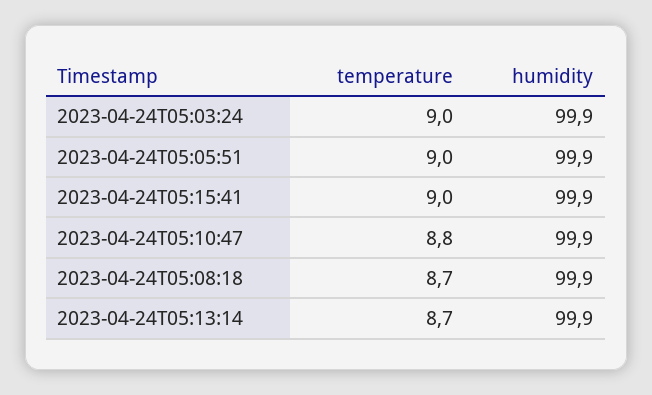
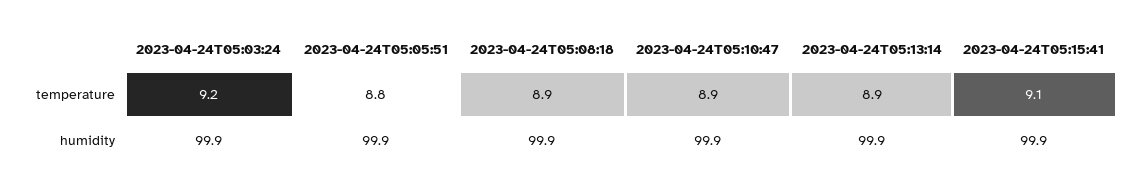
  {
    "temperature": {
-     "2023-04-24T05:03:24": 9,
+     "2023-04-24T05:03:24": 9.2,
-     "2023-04-24T05:05:51": 9,
+     "2023-04-24T05:05:51": 8.8,
-     "2023-04-24T05:15:41": 9,
+     "2023-04-24T05:15:41": 9.1,
-     "2023-04-24T05:10:47": 8.8,
+     "2023-04-24T05:10:47": 8.9,
-     "2023-04-24T05:08:18": 8.7,
+     "2023-04-24T05:08:18": 8.9,
-     "2023-04-24T05:13:14": 8.7
+     "2023-04-24T05:13:14": 8.9
    },
    "humidity": {
      "2023-04-24T05:03:24": 99.9,
      "2023-04-24T05:05:51": 99.9,
      "2023-04-24T05:15:41": 99.9,
      "2023-04-24T05:10:47": 99.9,
      "2023-04-24T05:08:18": 99.9,
      "2023-04-24T05:13:14": 99.9
    }
  }

